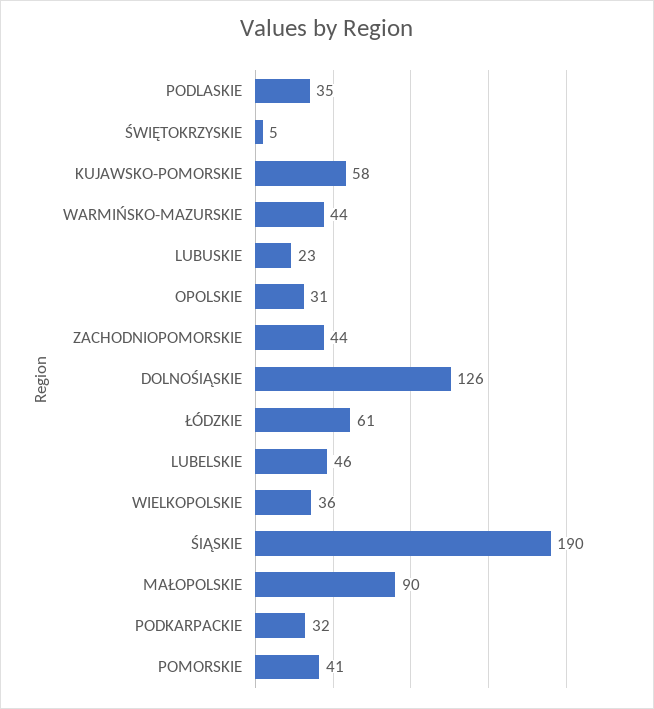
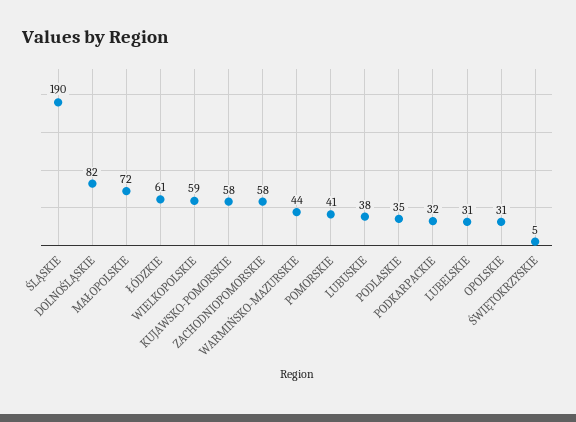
  {
    "PODLASKIE": 35,
    "ŚWIĘTOKRZYSKIE": 5,
    "KUJAWSKO-POMORSKIE": 58,
    "WARMIŃSKO-MAZURSKIE": 44,
-   "LUBUSKIE": 23,
+   "LUBUSKIE": 38,
    "OPOLSKIE": 31,
-   "ZACHODNIOPOMORSKIE": 44,
+   "ZACHODNIOPOMORSKIE": 58,
-   "DOLNOŚlĄSKIE": 126,
+   "DOLNOŚlĄSKIE": 82,
    "ŁÓDZKIE": 61,
-   "LUBELSKIE": 46,
+   "LUBELSKIE": 31,
-   "WIELKOPOLSKIE": 36,
+   "WIELKOPOLSKIE": 59,
    "ŚlĄSKIE": 190,
-   "MAŁOPOLSKIE": 90,
+   "MAŁOPOLSKIE": 72,
    "PODKARPACKIE": 32,
    "POMORSKIE": 41
  }

